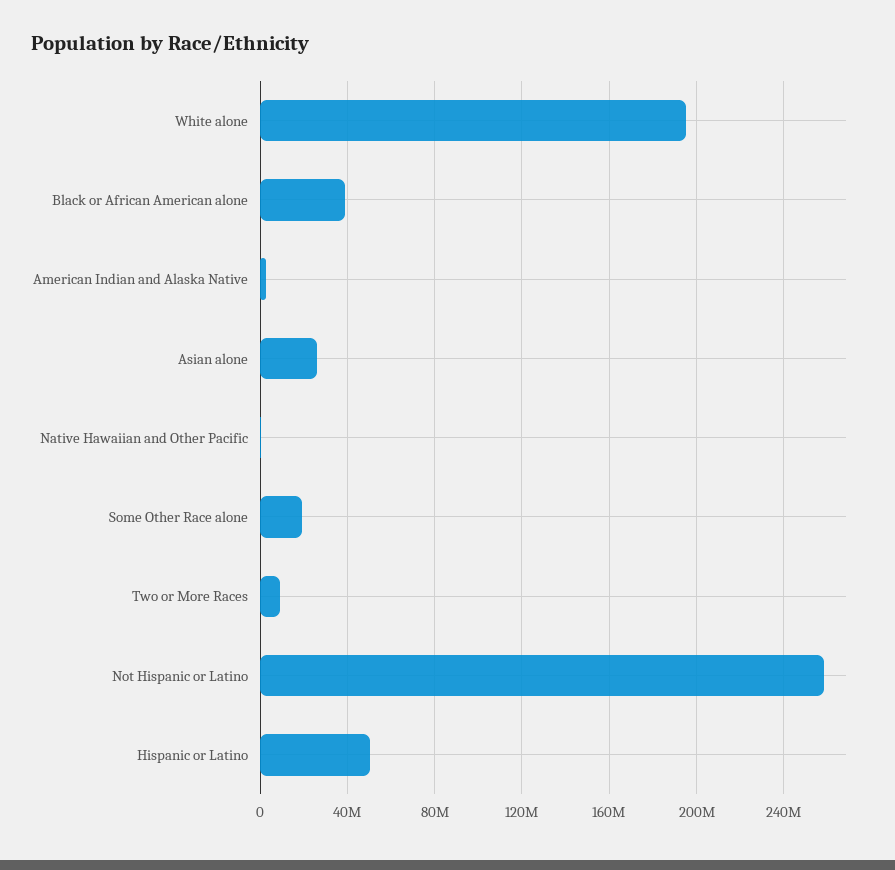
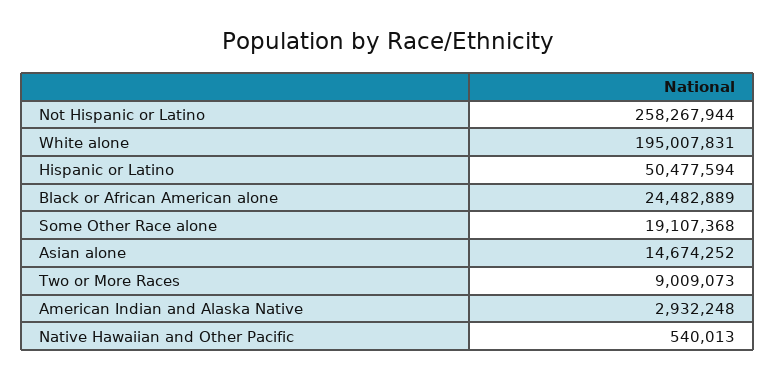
  {
    "White alone": 195007831,
-   "Black or African American alone": 40000000,
+   "Black or African American alone": 24482889,
    "American Indian and Alaska Native": 2932248,
-   "Asian alone": 25000000,
+   "Asian alone": 14674252,
    "Native Hawaiian and Other Pacific": 540013,
    "Some Other Race alone": 19107368,
    "Two or More Races": 9009073,
    "Not Hispanic or Latino": 258267944,
    "Hispanic or Latino": 50477594
  }

